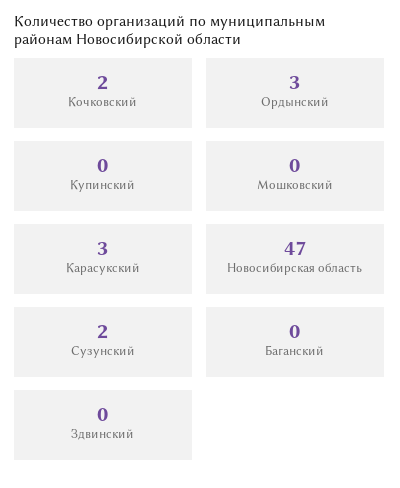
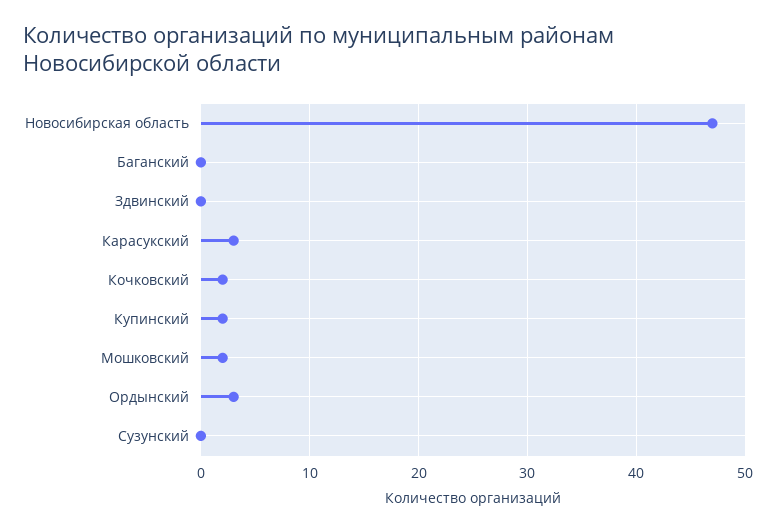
  {
    "Кочковский": 2,
    "Ордынский": 3,
-   "Купинский": 0,
+   "Купинский": 2,
-   "Мошковский": 0,
+   "Мошковский": 2,
    "Карасукский": 3,
    "Новосибирская область": 47,
-   "Сузунский": 2,
+   "Сузунский": 0,
    "Баганский": 0,
    "Здвинский": 0
  }

